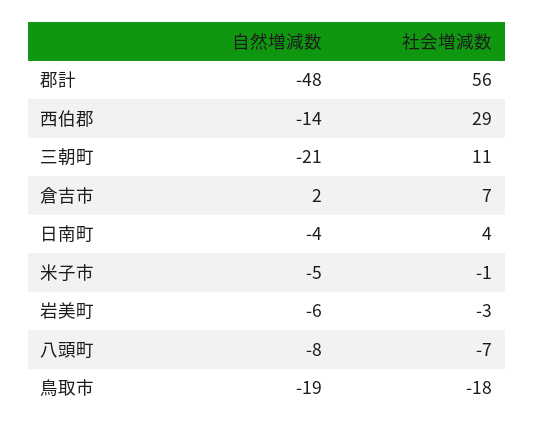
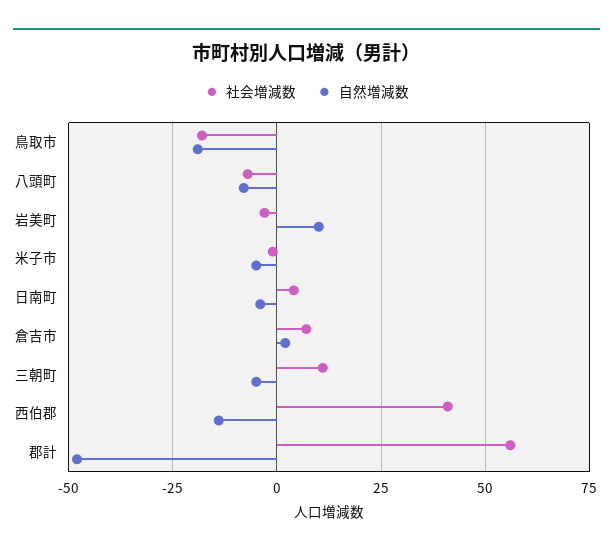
  {
    "自然増減数": {
      "郡計": -48,
      "西伯郡": -14,
-     "三朝町": -21,
+     "三朝町": -5,
      "倉吉市": 2,
      "日南町": -4,
      "米子市": -5,
-     "岩美町": -6,
+     "岩美町": 10,
      "八頭町": -8,
      "鳥取市": -19
    },
    "社会増減数": {
      "郡計": 56,
-     "西伯郡": 29,
+     "西伯郡": 40,
      "三朝町": 11,
      "倉吉市": 7,
      "日南町": 4,
      "米子市": -1,
      "岩美町": -3,
      "八頭町": -7,
      "鳥取市": -18
    }
  }

